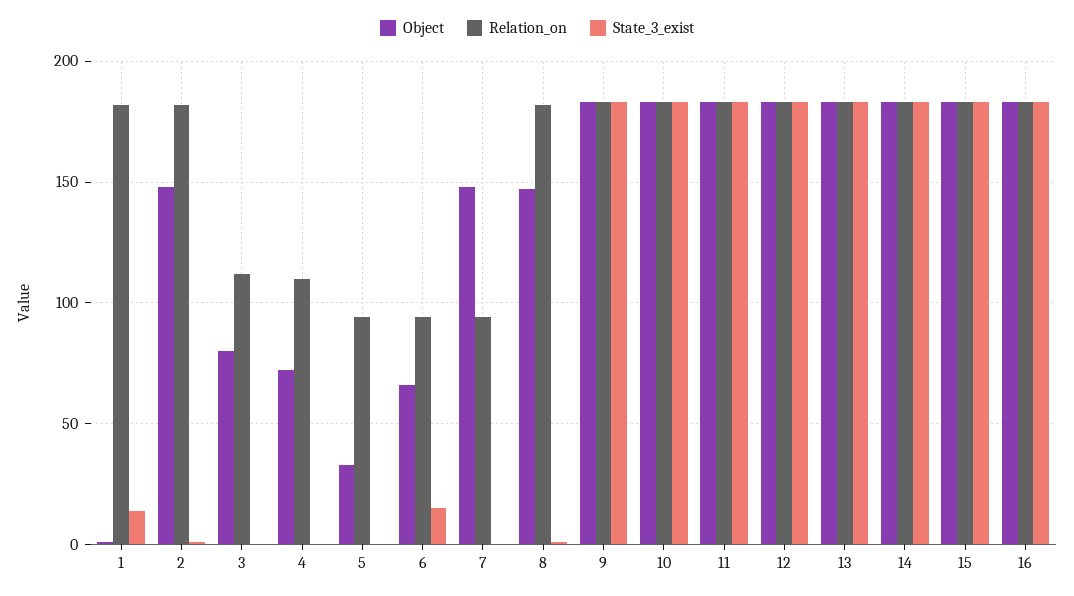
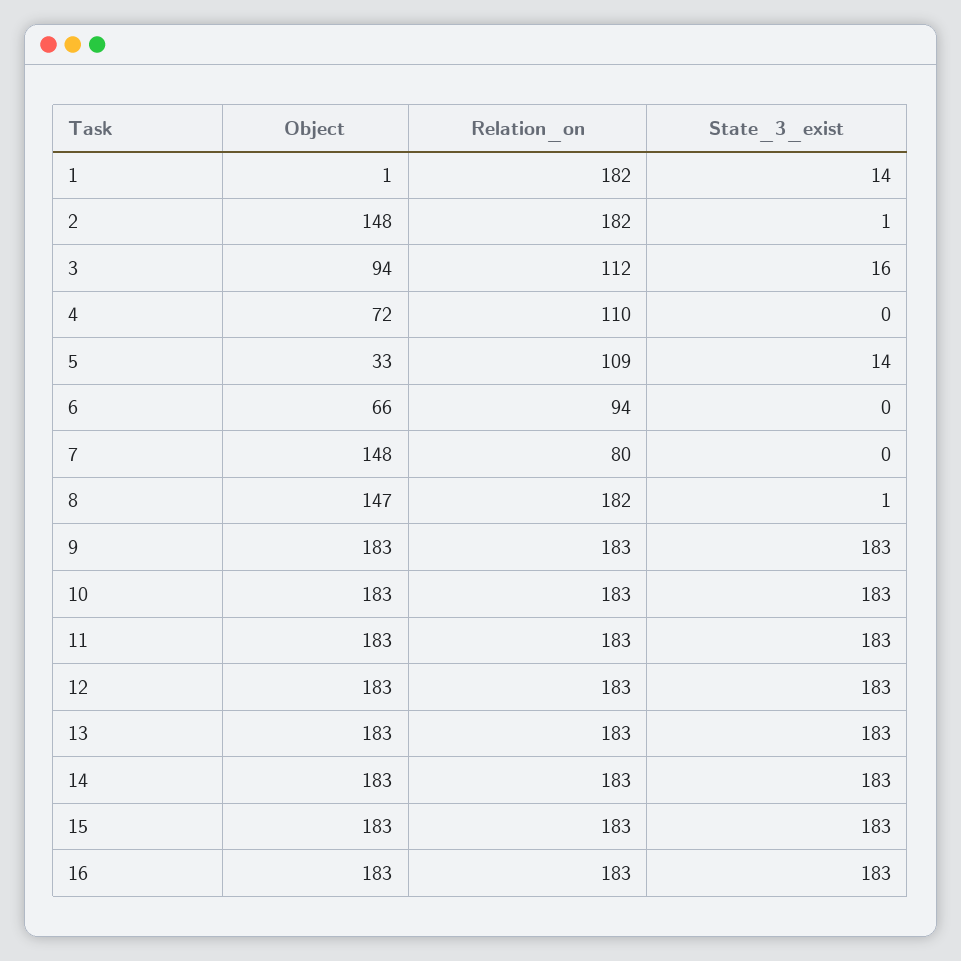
  {
    "Object": {
      "1": 1,
      "2": 148,
-     "3": 80,
+     "3": 94,
      "4": 72,
      "5": 33,
      "6": 66,
      "7": 148,
      "8": 147,
      "9": 183,
      "10": 183,
      "11": 183,
      "12": 183,
      "13": 183,
      "14": 183,
      "15": 183,
      "16": 183
    },
    "Relation_on": {
      "1": 182,
      "2": 182,
      "3": 112,
      "4": 110,
-     "5": 95,
+     "5": 109,
      "6": 94,
-     "7": 95,
+     "7": 80,
      "8": 182,
      "9": 183,
      "10": 183,
      "11": 183,
      "12": 183,
      "13": 183,
      "14": 183,
      "15": 183,
      "16": 183
    },
    "State_3_exist": {
      "1": 14,
      "2": 1,
-     "3": 0,
+     "3": 16,
      "4": 0,
-     "5": 0,
+     "5": 14,
-     "6": 15,
+     "6": 0,
      "7": 0,
      "8": 1,
      "9": 183,
      "10": 183,
      "11": 183,
      "12": 183,
      "13": 183,
      "14": 183,
      "15": 183,
      "16": 183
    }
  }

